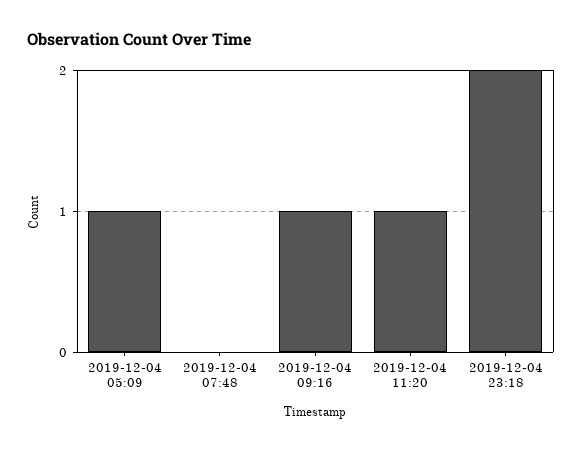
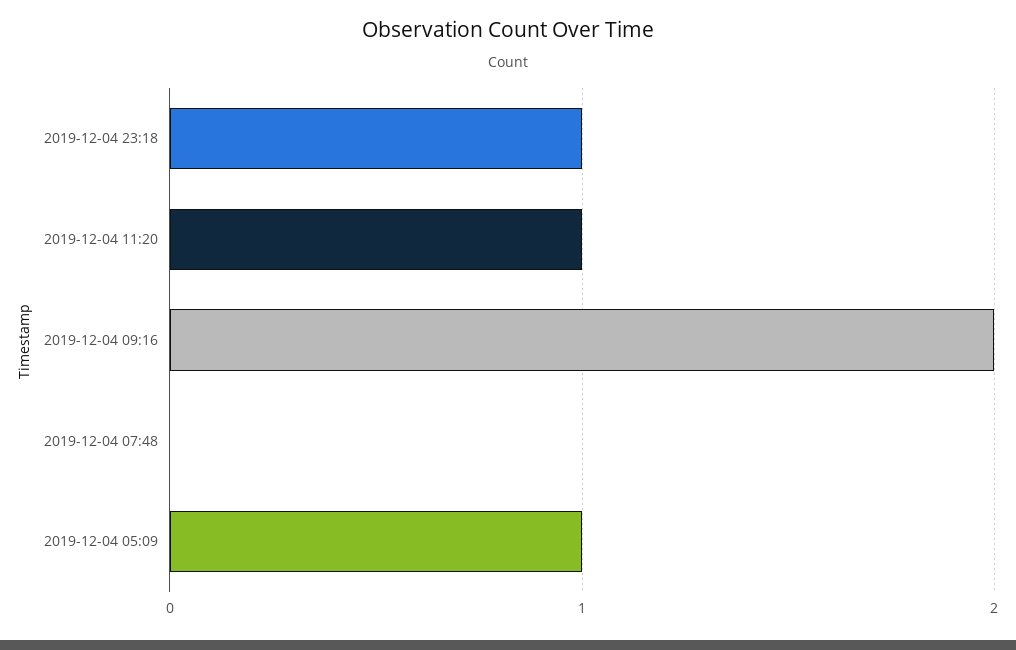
  {
    "2019-12-04 05:09": 1,
    "2019-12-04 07:48": 0,
-   "2019-12-04 09:16": 1,
+   "2019-12-04 09:16": 2,
    "2019-12-04 11:20": 1,
-   "2019-12-04 23:18": 2
+   "2019-12-04 23:18": 1
  }

